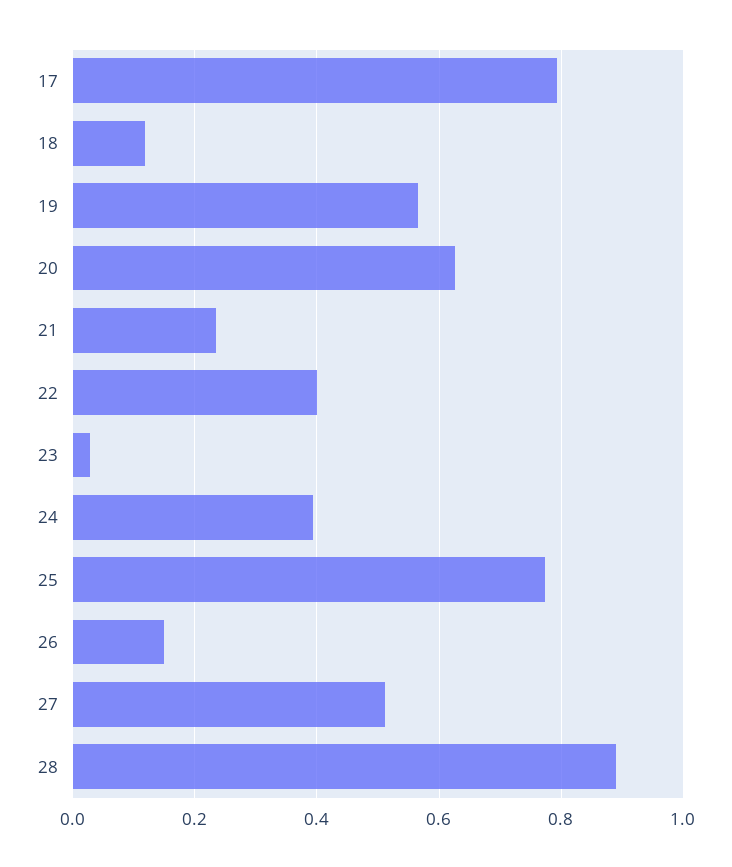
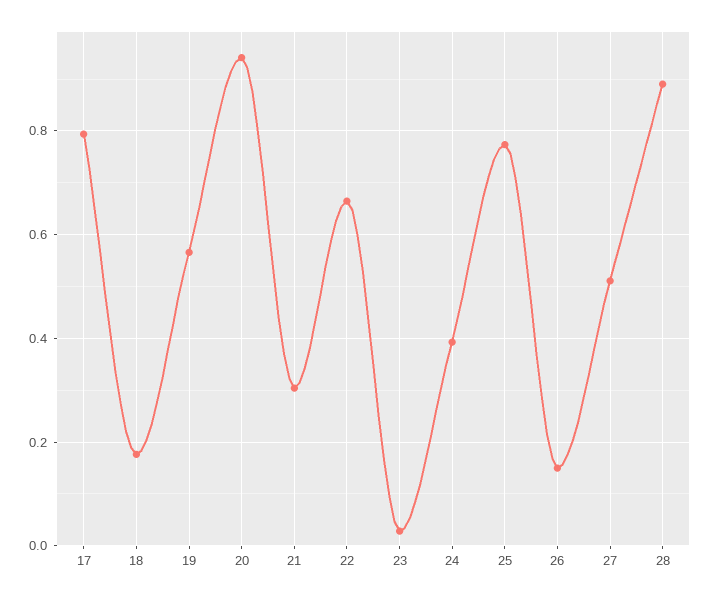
  {
    "17": 0.8,
-   "18": 0.12,
+   "18": 0.18,
    "19": 0.56,
-   "20": 0.62,
+   "20": 0.94,
-   "21": 0.24,
+   "21": 0.3,
-   "22": 0.4,
+   "22": 0.66,
    "23": 0.02,
    "24": 0.4,
    "25": 0.78,
    "26": 0.16,
    "27": 0.52,
    "28": 0.9
  }

